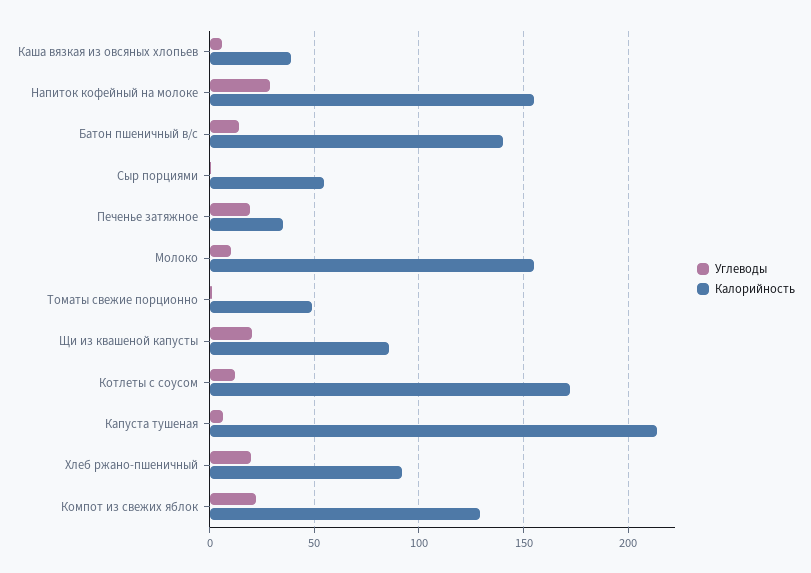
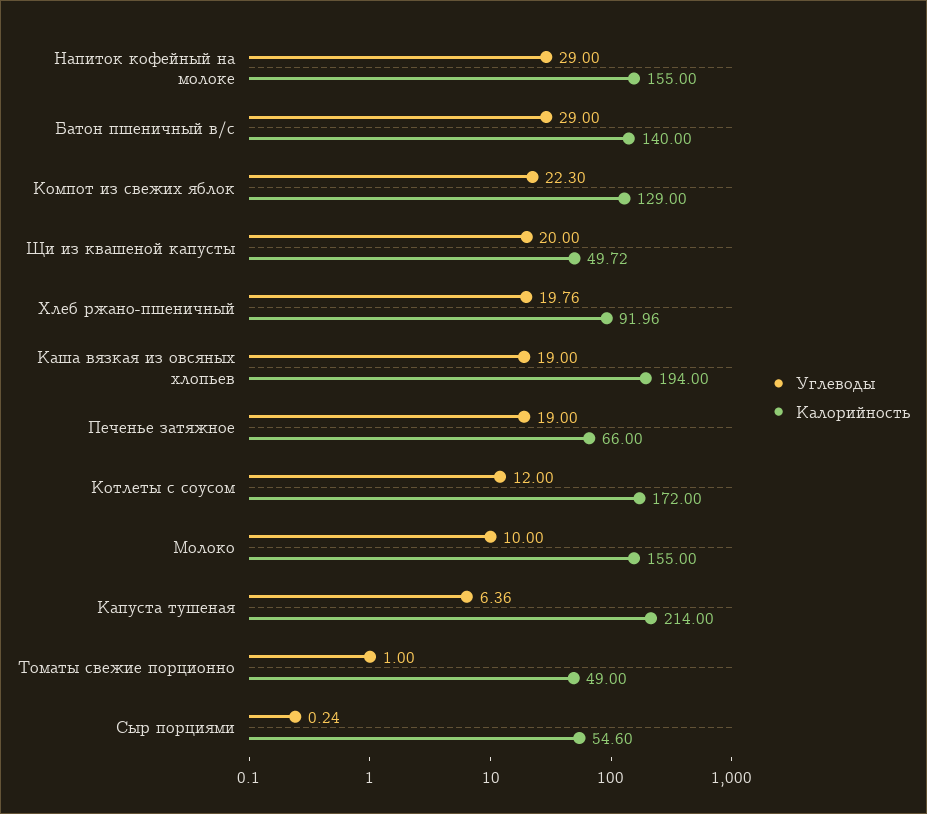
  {
    "Углеводы": {
-     "Каша вязкая из овсяных хлопьев": 5,
+     "Каша вязкая из овсяных хлопьев": 19,
      "Напиток кофейный на молоке": 29,
-     "Батон пшеничный в/с": 15,
+     "Батон пшеничный в/с": 29,
      "Сыр порциями": 0.24,
      "Печенье затяжное": 19,
      "Молоко": 10,
      "Томаты свежие порционно": 1,
      "Щи из квашеной капусты": 20,
      "Котлеты с соусом": 12,
      "Капуста тушеная": 6.36,
      "Хлеб ржано-пшеничный": 19.76,
      "Компот из свежих яблок": 22.3
    },
    "Калорийность": {
-     "Каша вязкая из овсяных хлопьев": 40,
+     "Каша вязкая из овсяных хлопьев": 194,
      "Напиток кофейный на молоке": 155,
      "Батон пшеничный в/с": 140,
      "Сыр порциями": 54.6,
-     "Печенье затяжное": 35,
+     "Печенье затяжное": 66,
      "Молоко": 155,
      "Томаты свежие порционно": 49,
-     "Щи из квашеной капусты": 85,
+     "Щи из квашеной капусты": 49.72,
      "Котлеты с соусом": 172,
      "Капуста тушеная": 214,
      "Хлеб ржано-пшеничный": 91.96,
      "Компот из свежих яблок": 129
    }
  }

